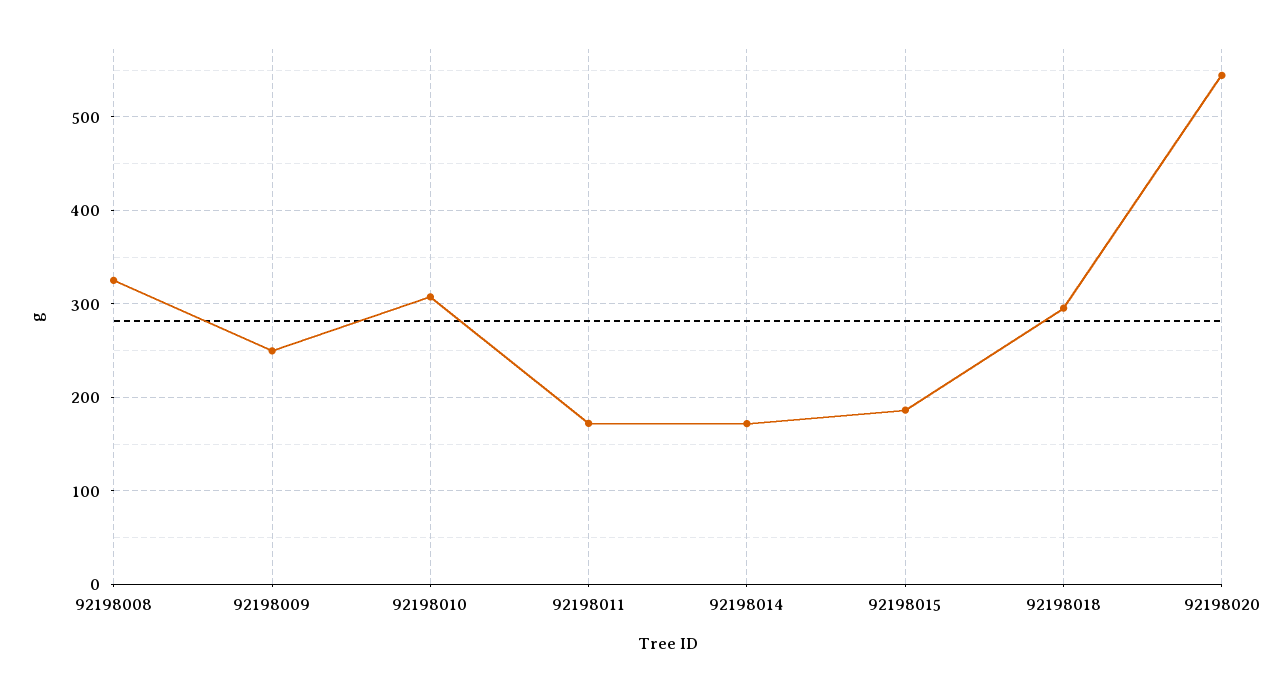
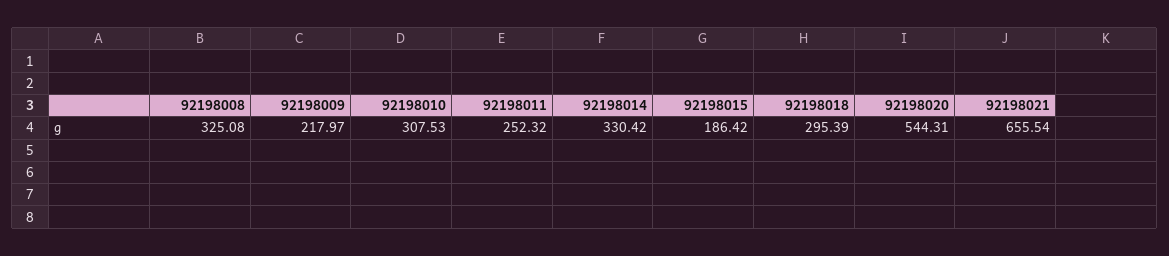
  {
    "92198008": 325.08,
-   "92198009": 250,
+   "92198009": 217.97,
    "92198010": 307.53,
-   "92198011": 170,
+   "92198011": 252.32,
-   "92198014": 170,
+   "92198014": 330.42,
    "92198015": 186.42,
    "92198018": 295.39,
-   "92198020": 544.31
+   "92198020": 544.31,
+   "92198021": 655.54
  }

